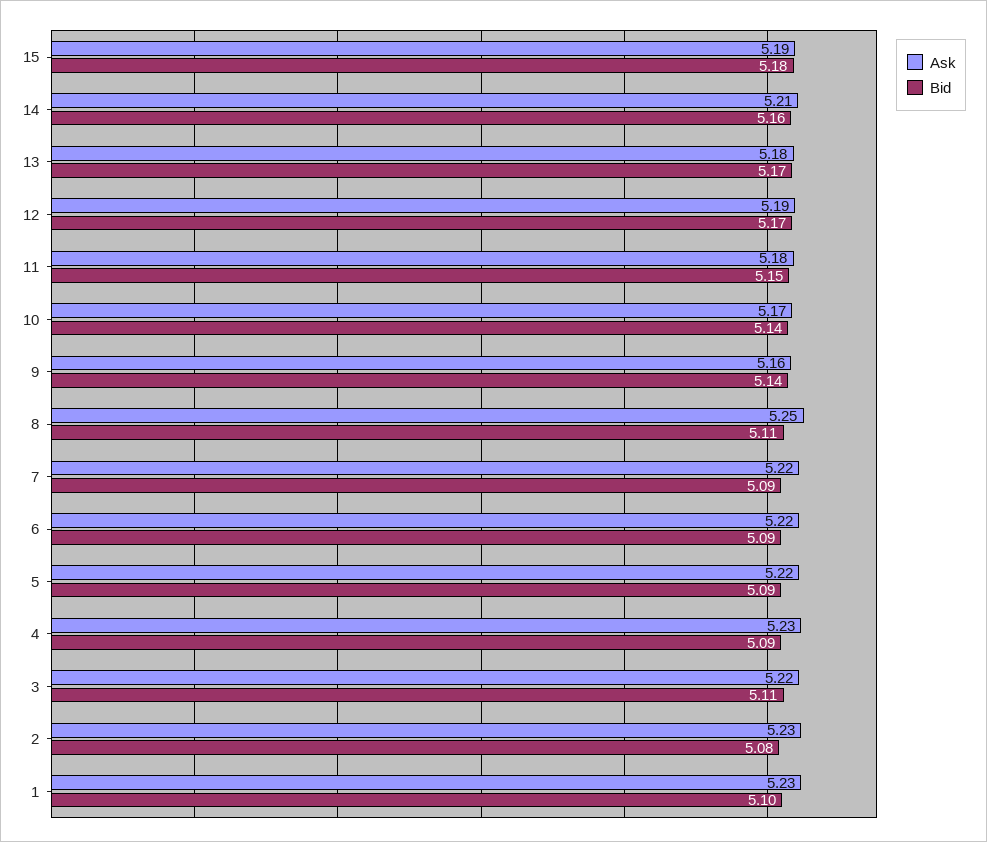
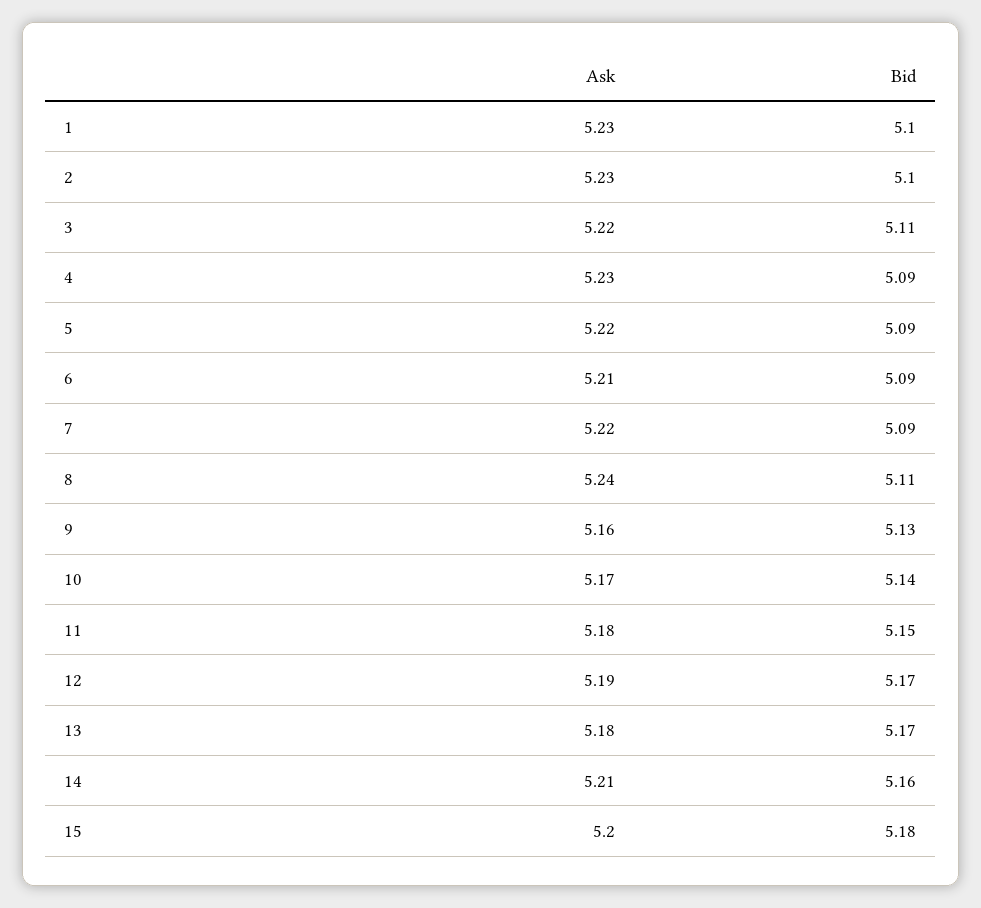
  {
    "Ask": {
-     "15": 5.19,
+     "15": 5.2,
      "14": 5.21,
      "13": 5.18,
      "12": 5.19,
      "11": 5.18,
      "10": 5.17,
      "9": 5.16,
-     "8": 5.25,
+     "8": 5.24,
      "7": 5.22,
-     "6": 5.22,
+     "6": 5.21,
      "5": 5.22,
      "4": 5.23,
      "3": 5.22,
      "2": 5.23,
      "1": 5.23
    },
    "Bid": {
      "15": 5.18,
      "14": 5.16,
      "13": 5.17,
      "12": 5.17,
      "11": 5.15,
      "10": 5.14,
-     "9": 5.14,
+     "9": 5.13,
      "8": 5.11,
      "7": 5.09,
      "6": 5.09,
      "5": 5.09,
      "4": 5.09,
      "3": 5.11,
-     "2": 5.08,
+     "2": 5.1,
      "1": 5.1
    }
  }

